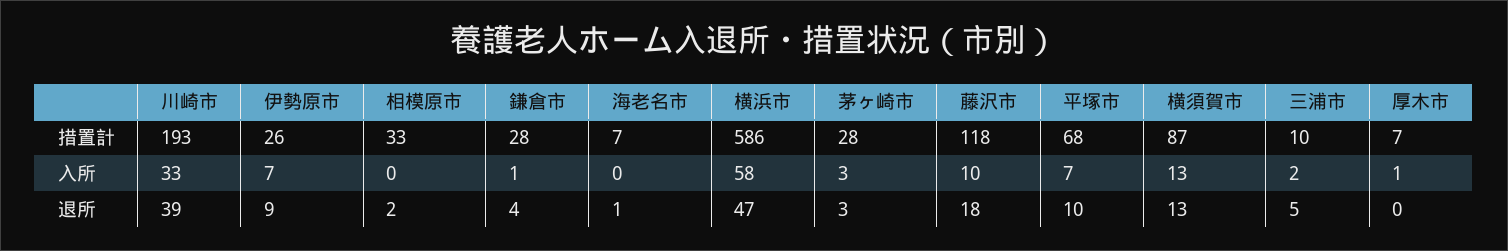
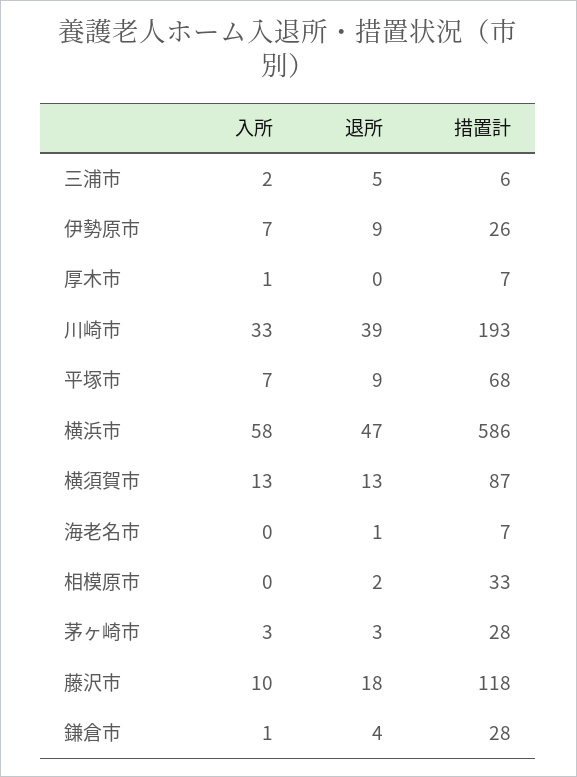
  {
    "川崎市": {
      "措置計": 193,
      "入所": 33,
      "退所": 39
    },
    "伊勢原市": {
      "措置計": 26,
      "入所": 7,
      "退所": 9
    },
    "相模原市": {
      "措置計": 33,
      "入所": 0,
      "退所": 2
    },
    "鎌倉市": {
      "措置計": 28,
      "入所": 1,
      "退所": 4
    },
    "海老名市": {
      "措置計": 7,
      "入所": 0,
      "退所": 1
    },
    "横浜市": {
      "措置計": 586,
      "入所": 58,
      "退所": 47
    },
    "茅ヶ崎市": {
      "措置計": 28,
      "入所": 3,
      "退所": 3
    },
    "藤沢市": {
      "措置計": 118,
      "入所": 10,
      "退所": 18
    },
    "平塚市": {
      "措置計": 68,
      "入所": 7,
-     "退所": 10
+     "退所": 9
    },
    "横須賀市": {
      "措置計": 87,
      "入所": 13,
      "退所": 13
    },
    "三浦市": {
-     "措置計": 10,
+     "措置計": 6,
      "入所": 2,
      "退所": 5
    },
    "厚木市": {
      "措置計": 7,
      "入所": 1,
      "退所": 0
    }
  }

